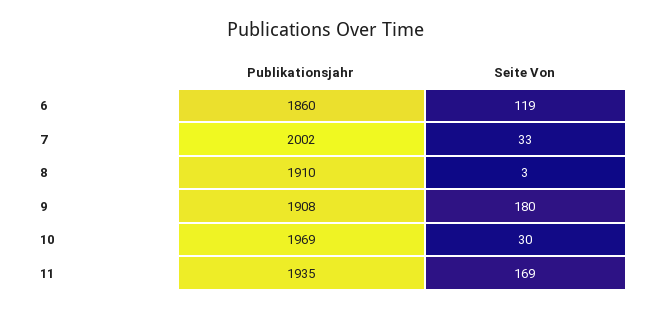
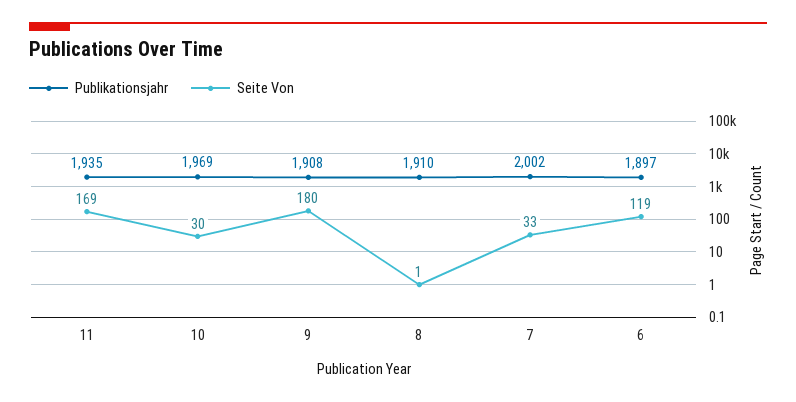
  {
    "Publikationsjahr": {
-     "6": 1860,
+     "6": 1897,
      "7": 2002,
      "8": 1910,
      "9": 1908,
      "10": 1969,
      "11": 1935
    },
    "Seite Von": {
      "6": 119,
      "7": 33,
-     "8": 3,
+     "8": 1,
      "9": 180,
      "10": 30,
      "11": 169
    }
  }

